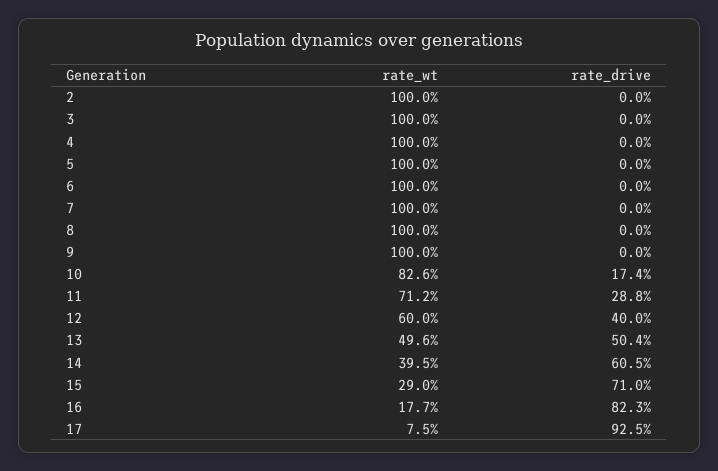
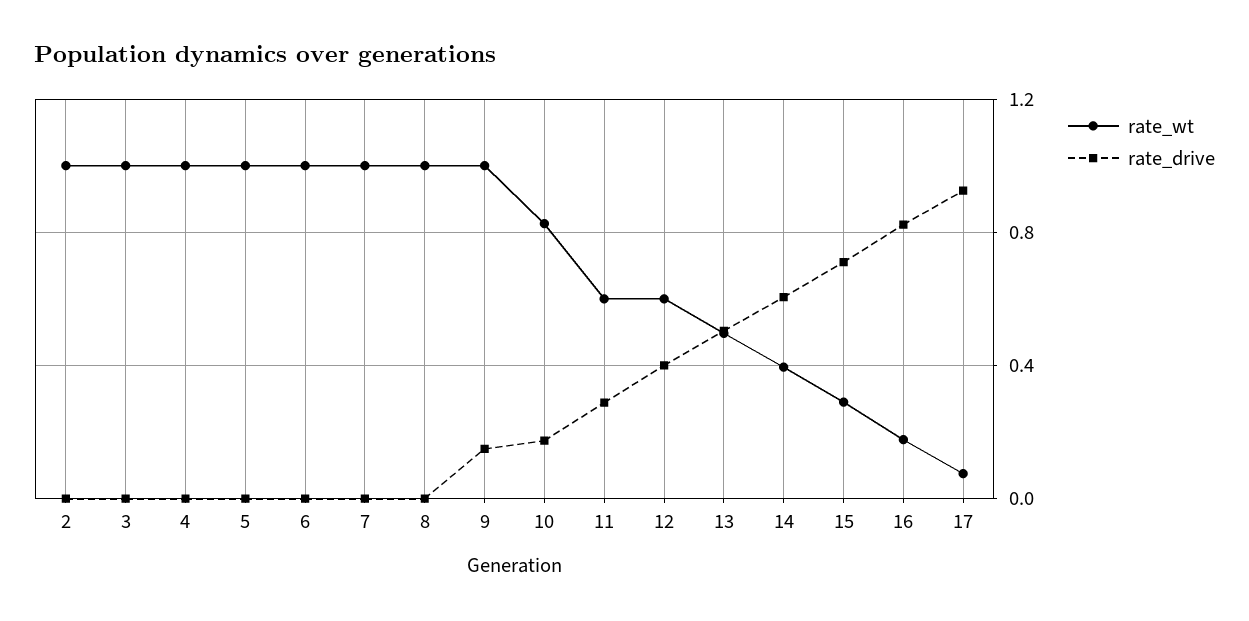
  {
    "rate_wt": {
      "2": 1,
      "3": 1,
      "4": 1,
      "5": 1,
      "6": 1,
      "7": 1,
      "8": 1,
      "9": 1,
      "10": 0.826,
-     "11": 0.712,
+     "11": 0.6,
      "12": 0.6,
      "13": 0.496,
      "14": 0.395,
      "15": 0.29,
      "16": 0.177,
      "17": 0.075
    },
    "rate_drive": {
      "2": 0,
      "3": 0,
      "4": 0,
      "5": 0,
      "6": 0,
      "7": 0,
      "8": 0,
-     "9": 0,
+     "9": 0.15,
      "10": 0.174,
      "11": 0.288,
      "12": 0.4,
      "13": 0.504,
      "14": 0.605,
      "15": 0.71,
      "16": 0.823,
      "17": 0.925
    }
  }

